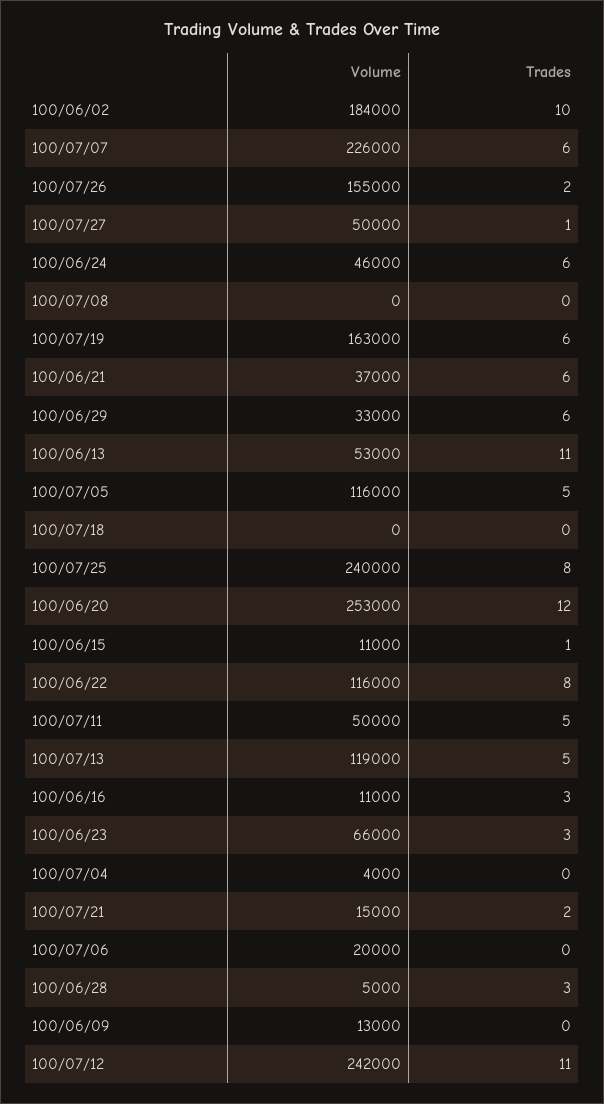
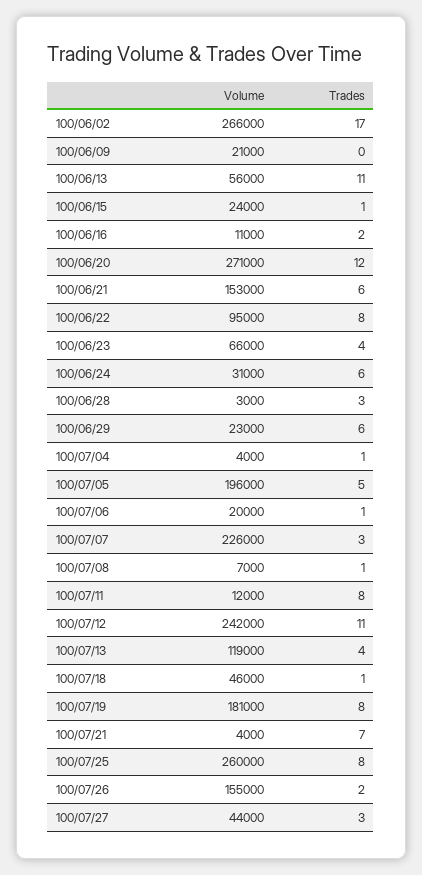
  {
    "Volume": {
-     "100/06/02": 184000,
+     "100/06/02": 266000,
      "100/07/07": 226000,
      "100/07/26": 155000,
-     "100/07/27": 50000,
+     "100/07/27": 44000,
-     "100/06/24": 46000,
+     "100/06/24": 31000,
-     "100/07/08": 0,
+     "100/07/08": 7000,
-     "100/07/19": 163000,
+     "100/07/19": 181000,
-     "100/06/21": 37000,
+     "100/06/21": 153000,
-     "100/06/29": 33000,
+     "100/06/29": 23000,
-     "100/06/13": 53000,
+     "100/06/13": 56000,
-     "100/07/05": 116000,
+     "100/07/05": 196000,
-     "100/07/18": 0,
+     "100/07/18": 46000,
-     "100/07/25": 240000,
+     "100/07/25": 260000,
-     "100/06/20": 253000,
+     "100/06/20": 271000,
-     "100/06/15": 11000,
+     "100/06/15": 24000,
-     "100/06/22": 116000,
+     "100/06/22": 95000,
-     "100/07/11": 50000,
+     "100/07/11": 12000,
      "100/07/13": 119000,
      "100/06/16": 11000,
      "100/06/23": 66000,
      "100/07/04": 4000,
-     "100/07/21": 15000,
+     "100/07/21": 4000,
      "100/07/06": 20000,
-     "100/06/28": 5000,
+     "100/06/28": 3000,
-     "100/06/09": 13000,
+     "100/06/09": 21000,
      "100/07/12": 242000
    },
    "Trades": {
-     "100/06/02": 10,
+     "100/06/02": 17,
-     "100/07/07": 6,
+     "100/07/07": 3,
      "100/07/26": 2,
-     "100/07/27": 1,
+     "100/07/27": 3,
      "100/06/24": 6,
-     "100/07/08": 0,
+     "100/07/08": 1,
-     "100/07/19": 6,
+     "100/07/19": 8,
      "100/06/21": 6,
      "100/06/29": 6,
      "100/06/13": 11,
      "100/07/05": 5,
-     "100/07/18": 0,
+     "100/07/18": 1,
      "100/07/25": 8,
      "100/06/20": 12,
      "100/06/15": 1,
      "100/06/22": 8,
-     "100/07/11": 5,
+     "100/07/11": 8,
-     "100/07/13": 5,
+     "100/07/13": 4,
-     "100/06/16": 3,
+     "100/06/16": 2,
-     "100/06/23": 3,
+     "100/06/23": 4,
-     "100/07/04": 0,
+     "100/07/04": 1,
-     "100/07/21": 2,
+     "100/07/21": 7,
-     "100/07/06": 0,
+     "100/07/06": 1,
      "100/06/28": 3,
      "100/06/09": 0,
      "100/07/12": 11
    }
  }

